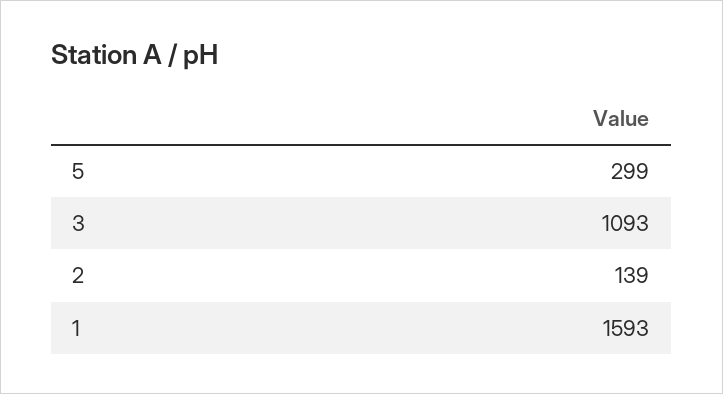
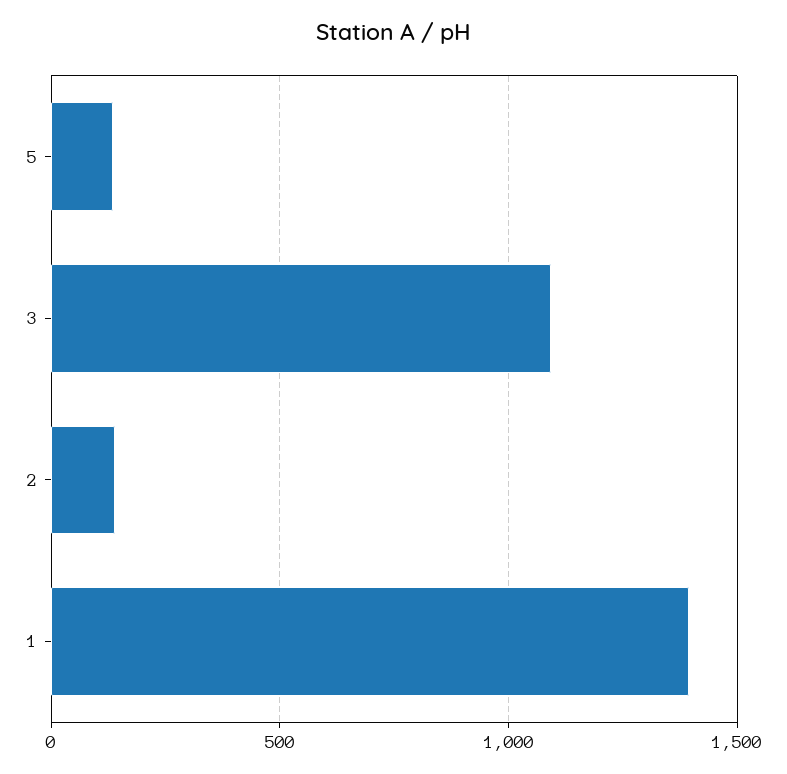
  {
-   "5": 299,
+   "5": 150,
    "3": 1093,
    "2": 139,
-   "1": 1593
+   "1": 1400
  }

